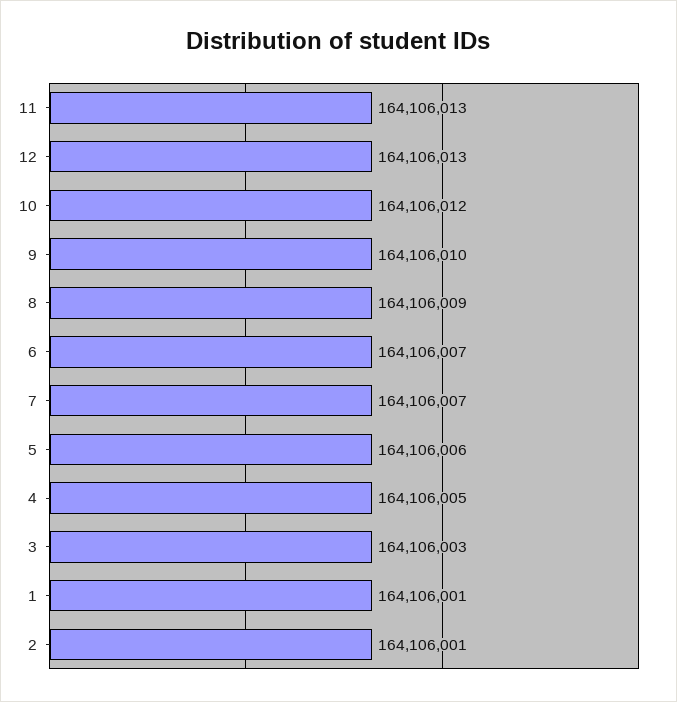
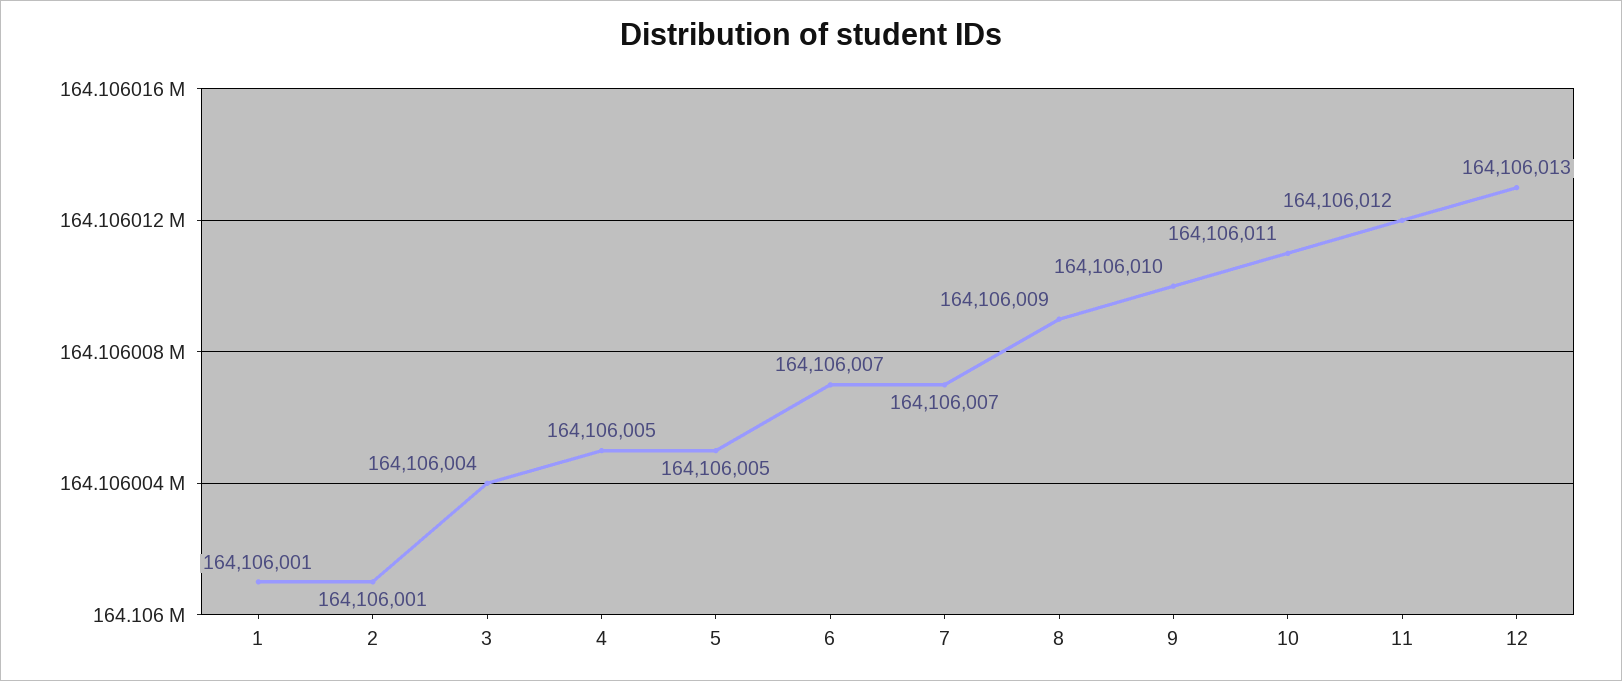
  {
-   "11": 164106013,
+   "11": 164106012,
    "12": 164106013,
-   "10": 164106012,
+   "10": 164106011,
    "9": 164106010,
    "8": 164106009,
    "6": 164106007,
    "7": 164106007,
-   "5": 164106006,
+   "5": 164106005,
    "4": 164106005,
-   "3": 164106003,
+   "3": 164106004,
    "1": 164106001,
    "2": 164106001
  }

